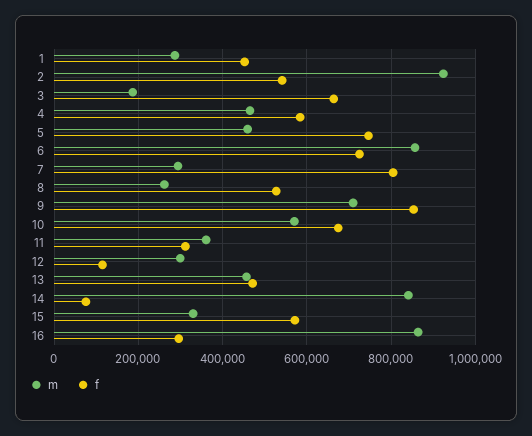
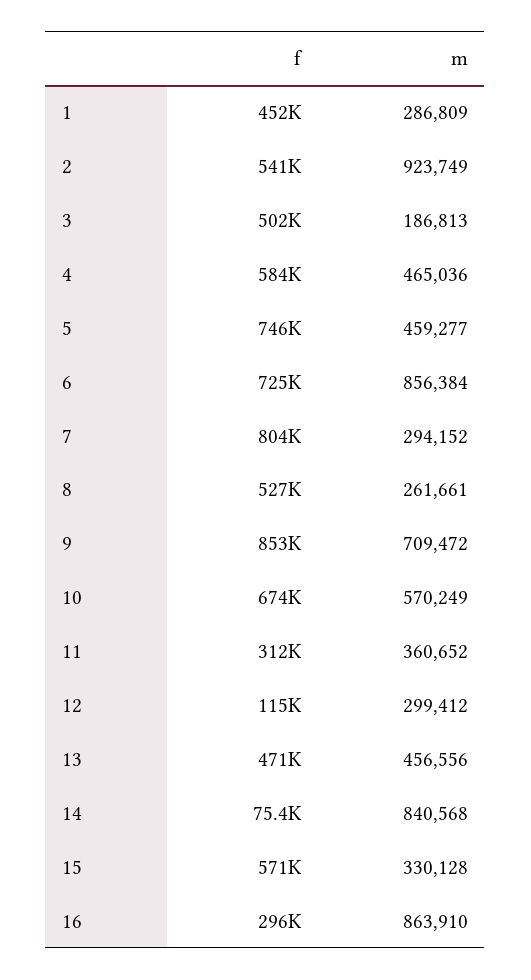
  {
    "m": {
      "1": 286809,
      "2": 923749,
      "3": 186813,
      "4": 465036,
      "5": 459277,
      "6": 856384,
      "7": 294152,
      "8": 261661,
      "9": 709472,
      "10": 570249,
      "11": 360652,
      "12": 299412,
      "13": 456556,
      "14": 840568,
      "15": 330128,
      "16": 863910
    },
    "f": {
      "1": 452000,
      "2": 541000,
-     "3": 660000,
+     "3": 502000,
      "4": 584000,
      "5": 746000,
      "6": 725000,
      "7": 804000,
      "8": 527000,
      "9": 853000,
      "10": 674000,
      "11": 312000,
      "12": 115000,
      "13": 471000,
      "14": 75400,
      "15": 571000,
      "16": 296000
    }
  }

